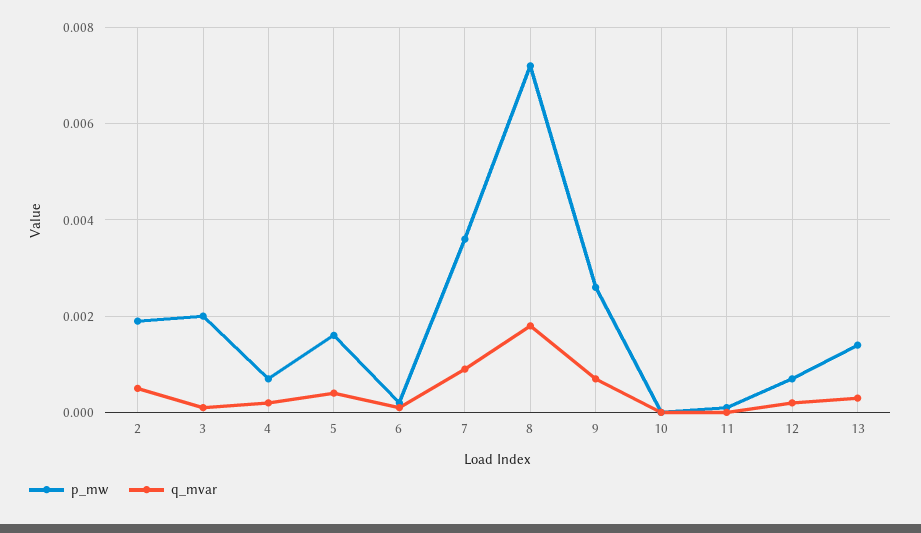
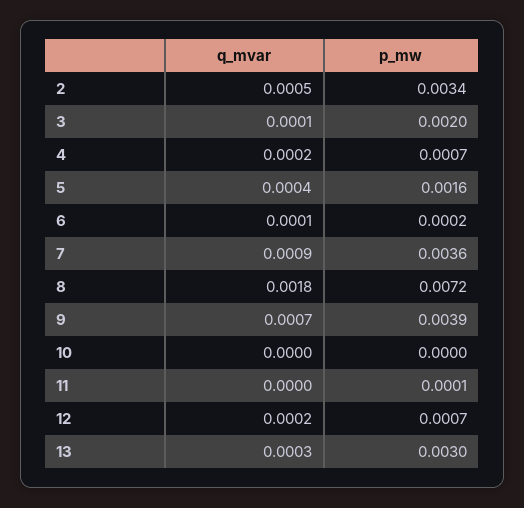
  {
    "p_mw": {
-     "2": 0.002,
+     "2": 0.0034,
      "3": 0.002,
      "4": 0.0007,
      "5": 0.0016,
      "6": 0.0002,
      "7": 0.0036,
      "8": 0.0072,
-     "9": 0.0025,
+     "9": 0.0039,
      "10": 0,
      "11": 0.0001,
      "12": 0.0007,
-     "13": 0.0015
+     "13": 0.003
    },
    "q_mvar": {
      "2": 0.0005,
      "3": 0.0001,
      "4": 0.0002,
      "5": 0.0004,
      "6": 0.0001,
      "7": 0.0009,
      "8": 0.0018,
      "9": 0.0007,
      "10": 0,
      "11": 0,
      "12": 0.0002,
      "13": 0.0003
    }
  }

